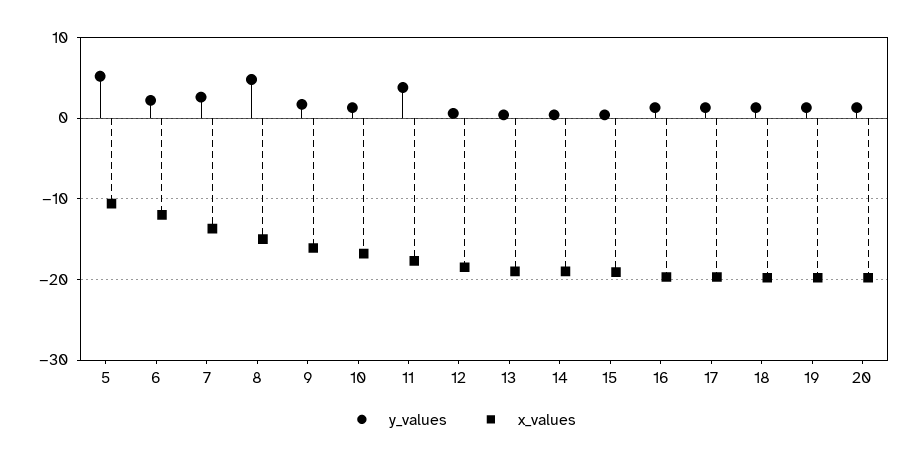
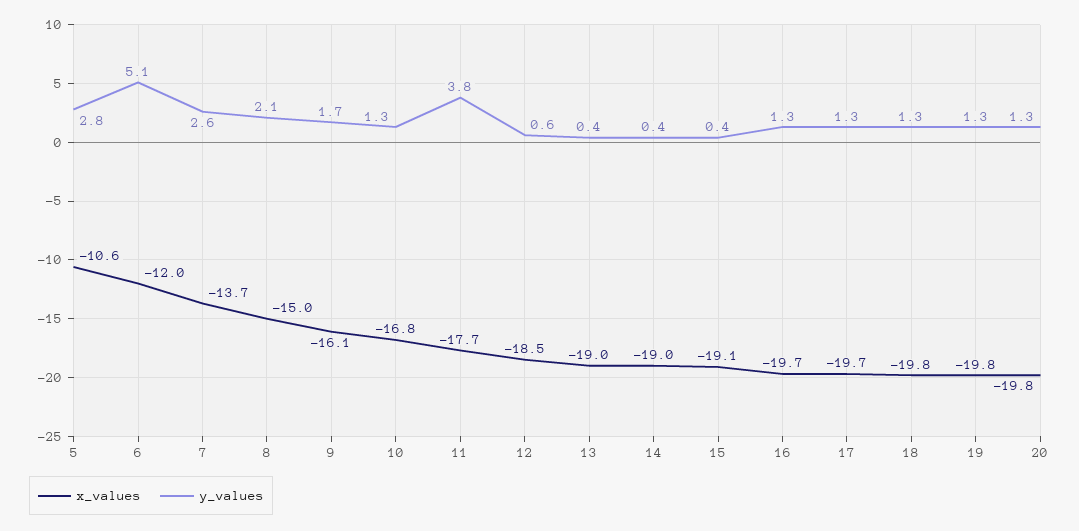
  {
    "y_values": {
-     "5": 5,
+     "5": 2.8,
-     "6": 2,
+     "6": 5.1,
      "7": 2.6,
-     "8": 5,
+     "8": 2.1,
      "9": 1.7,
      "10": 1.3,
      "11": 3.8,
      "12": 0.6,
      "13": 0.4,
      "14": 0.4,
      "15": 0.4,
      "16": 1.3,
      "17": 1.3,
      "18": 1.3,
      "19": 1.3,
      "20": 1.3
    },
    "x_values": {
      "5": -10.6,
      "6": -12,
      "7": -13.7,
      "8": -15,
      "9": -16.1,
      "10": -16.8,
      "11": -17.7,
      "12": -18.5,
      "13": -19,
      "14": -19,
      "15": -19.1,
      "16": -19.7,
      "17": -19.7,
      "18": -19.8,
      "19": -19.8,
      "20": -19.8
    }
  }

